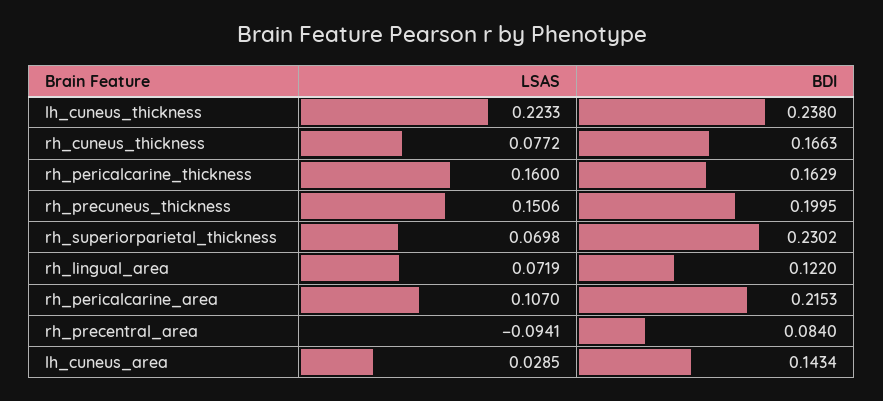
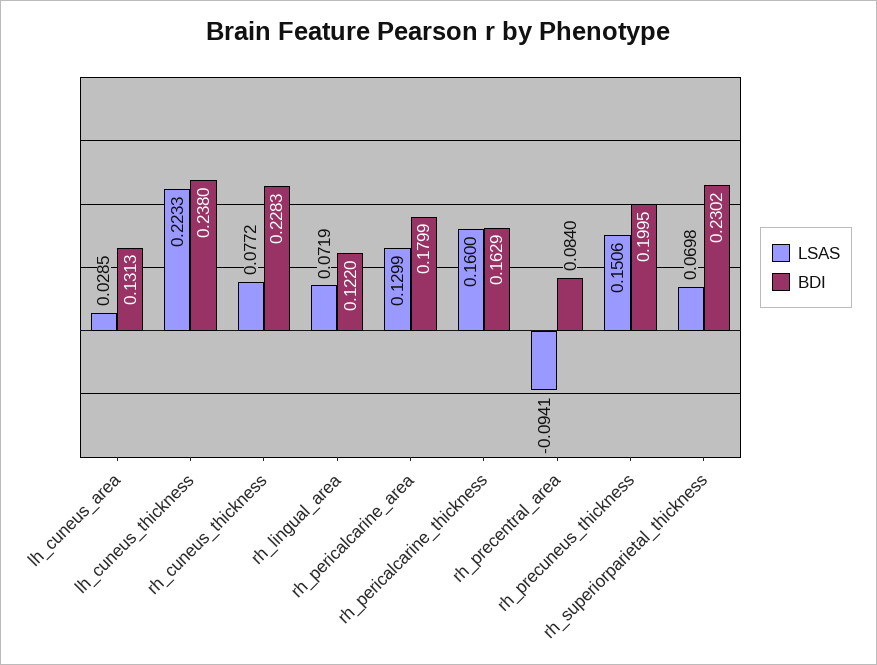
  {
    "LSAS": {
      "lh_cuneus_thickness": 0.2233,
      "rh_cuneus_thickness": 0.0772,
      "rh_pericalcarine_thickness": 0.16,
      "rh_precuneus_thickness": 0.1506,
      "rh_superiorparietal_thickness": 0.0698,
      "rh_lingual_area": 0.0719,
-     "rh_pericalcarine_area": 0.107,
+     "rh_pericalcarine_area": 0.1299,
      "rh_precentral_area": -0.0941,
      "lh_cuneus_area": 0.0285
    },
    "BDI": {
      "lh_cuneus_thickness": 0.238,
-     "rh_cuneus_thickness": 0.1663,
+     "rh_cuneus_thickness": 0.2283,
      "rh_pericalcarine_thickness": 0.1629,
      "rh_precuneus_thickness": 0.1995,
      "rh_superiorparietal_thickness": 0.2302,
      "rh_lingual_area": 0.122,
-     "rh_pericalcarine_area": 0.2153,
+     "rh_pericalcarine_area": 0.1799,
      "rh_precentral_area": 0.084,
-     "lh_cuneus_area": 0.1434
+     "lh_cuneus_area": 0.1313
    }
  }

